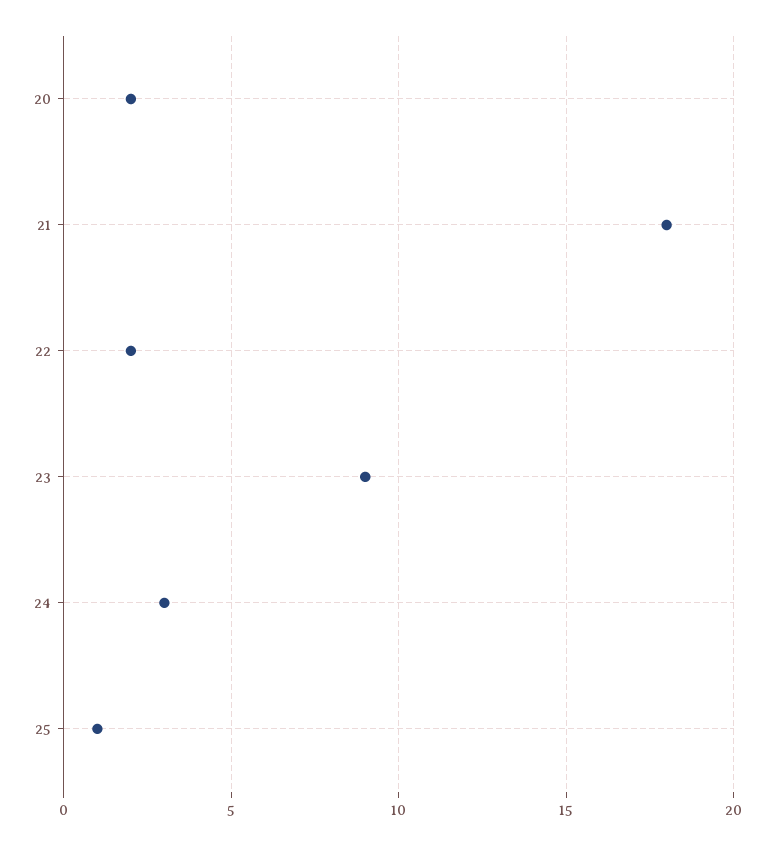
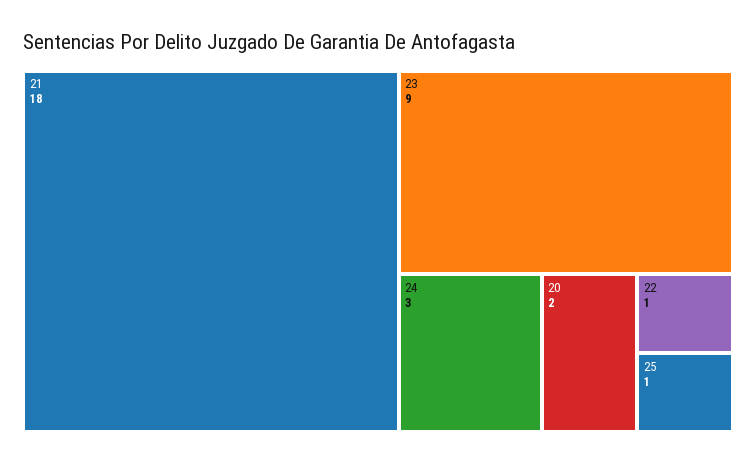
  {
    "20": 2,
    "21": 18,
-   "22": 2,
+   "22": 1,
    "23": 9,
    "24": 3,
    "25": 1
  }

